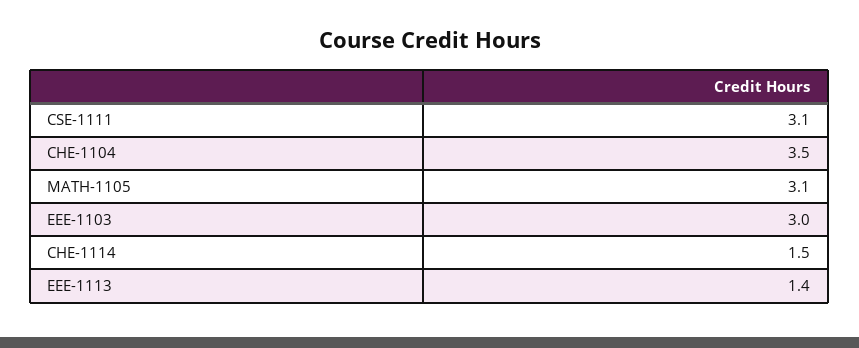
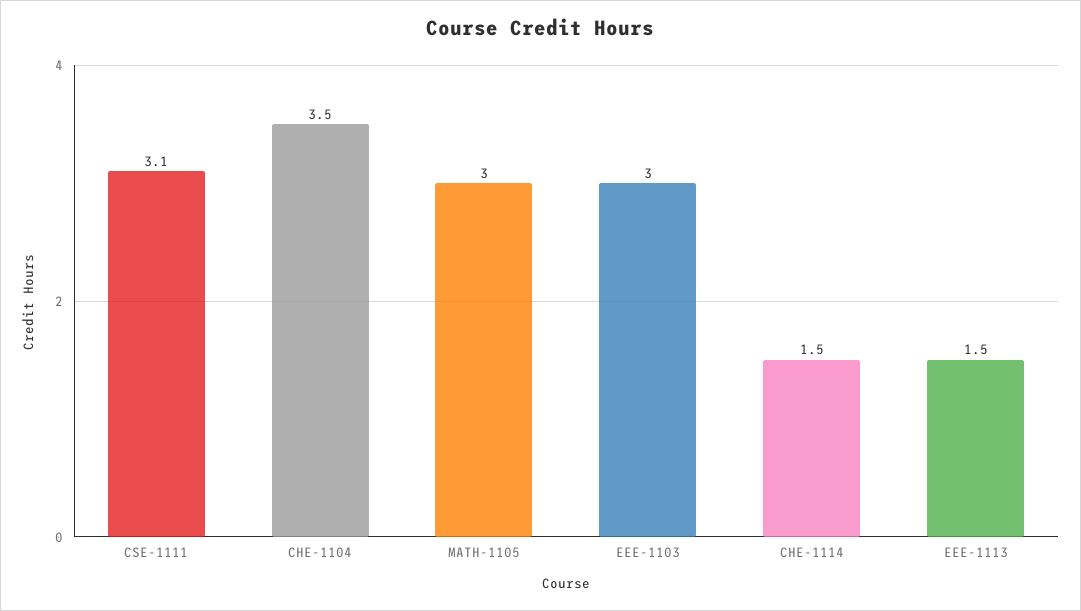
  {
    "CSE-1111": 3.1,
    "CHE-1104": 3.5,
-   "MATH-1105": 3.1,
+   "MATH-1105": 3,
    "EEE-1103": 3,
    "CHE-1114": 1.5,
-   "EEE-1113": 1.4
+   "EEE-1113": 1.5
  }

